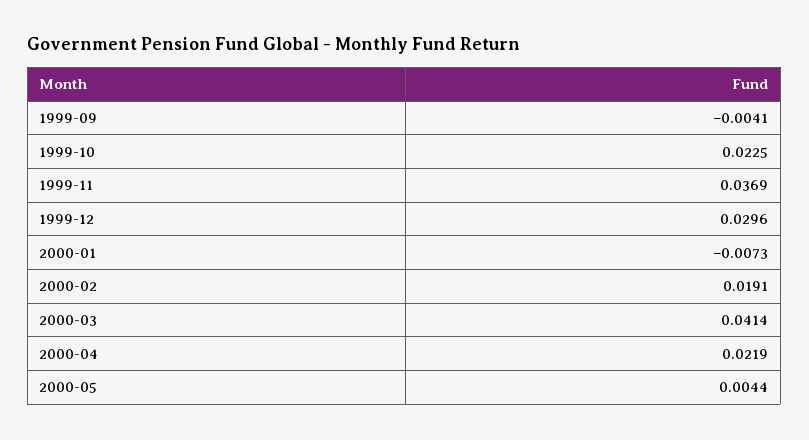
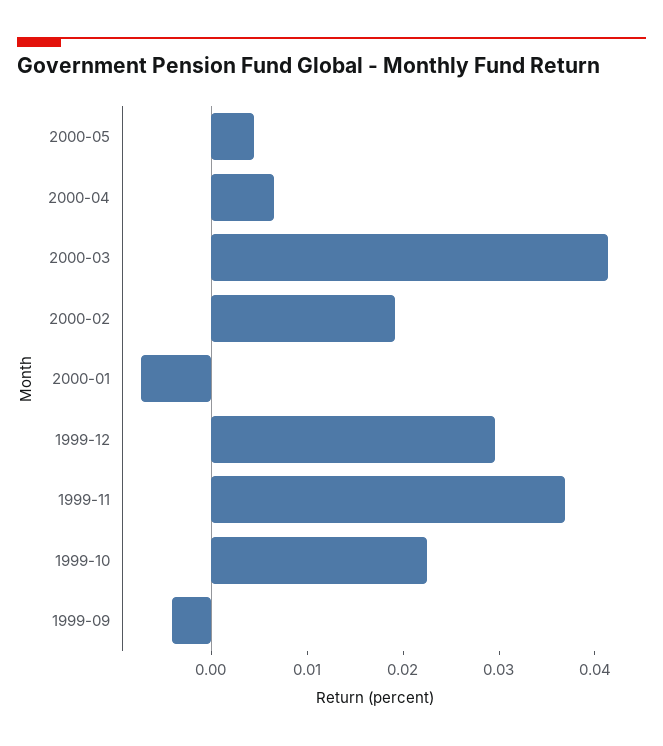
  {
    "1999-09": -0.0041,
    "1999-10": 0.0225,
    "1999-11": 0.0369,
    "1999-12": 0.0296,
    "2000-01": -0.0073,
    "2000-02": 0.0191,
    "2000-03": 0.0414,
-   "2000-04": 0.0219,
+   "2000-04": 0.006,
    "2000-05": 0.0044
  }

